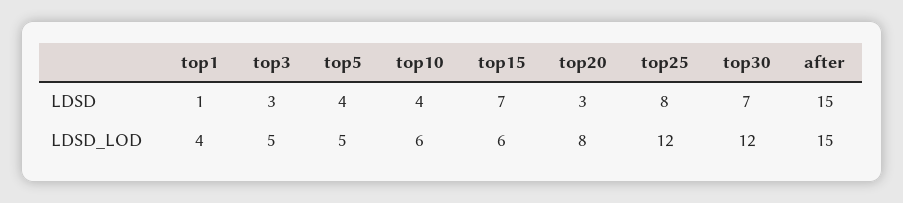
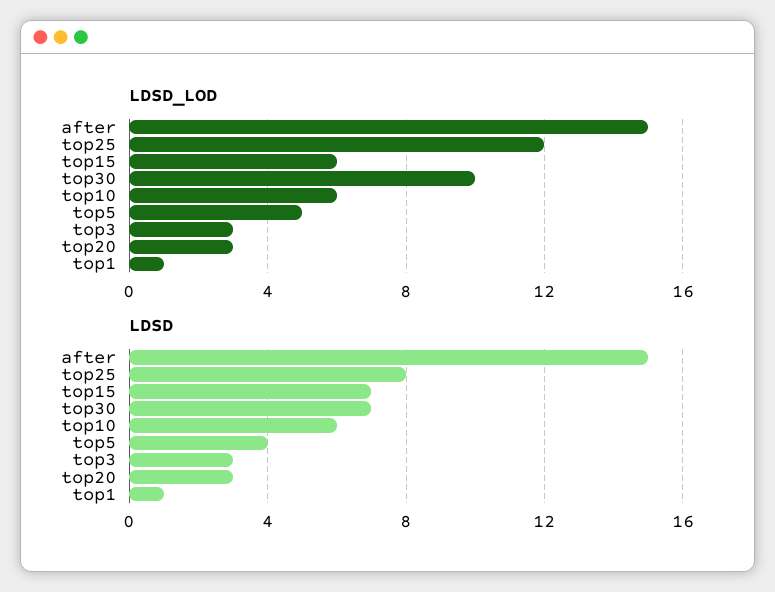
  {
    "LDSD": {
      "top1": 1,
      "top3": 3,
      "top5": 4,
-     "top10": 4,
+     "top10": 6,
      "top15": 7,
      "top20": 3,
      "top25": 8,
      "top30": 7,
      "after": 15
    },
    "LDSD_LOD": {
-     "top1": 4,
+     "top1": 1,
-     "top3": 5,
+     "top3": 3,
      "top5": 5,
      "top10": 6,
      "top15": 6,
-     "top20": 8,
+     "top20": 3,
      "top25": 12,
-     "top30": 12,
+     "top30": 10,
      "after": 15
    }
  }

